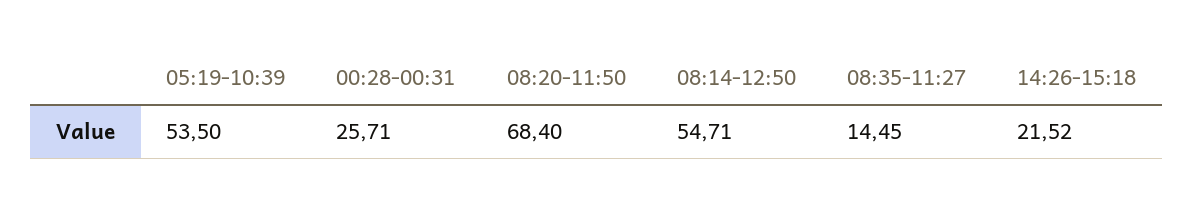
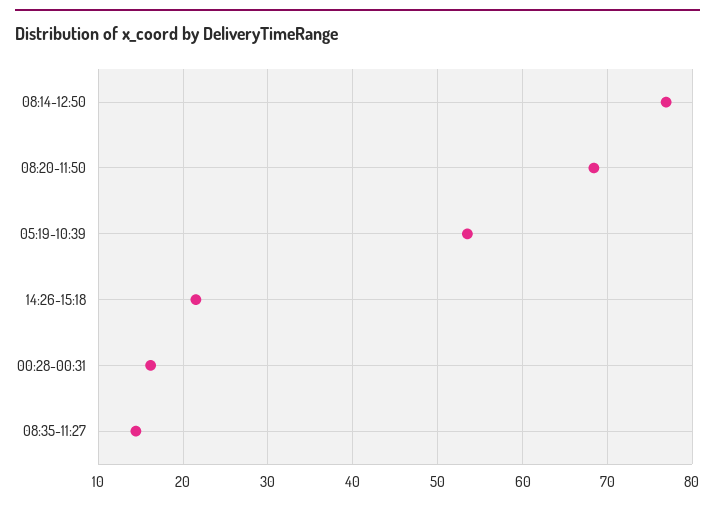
  {
    "05:19-10:39": 53.5,
-   "00:28-00:31": 25.71,
+   "00:28-00:31": 16,
    "08:20-11:50": 68.4,
-   "08:14-12:50": 54.71,
+   "08:14-12:50": 77,
    "08:35-11:27": 14.45,
    "14:26-15:18": 21.52
  }

